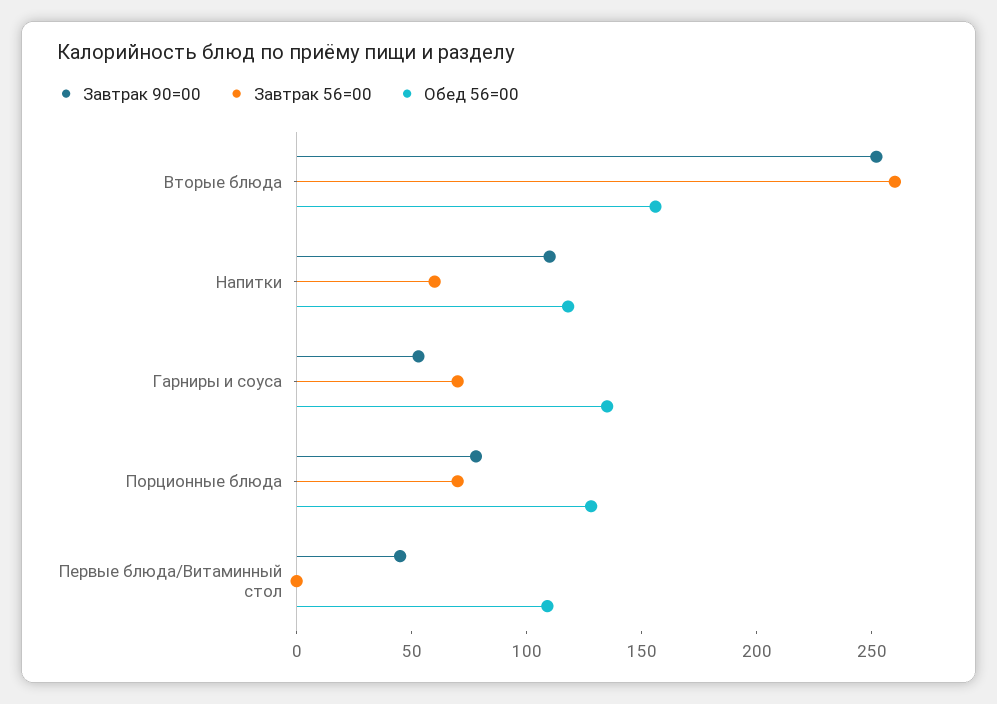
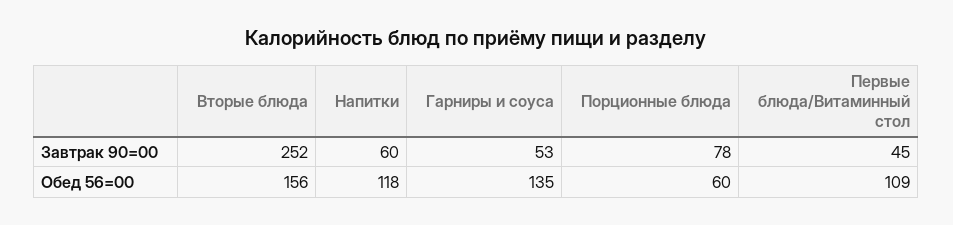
  {
    "Завтрак 90=00": {
      "Вторые блюда": 252,
-     "Напитки": 110,
+     "Напитки": 60,
      "Гарниры и соуса": 53,
      "Порционные блюда": 78,
      "Первые блюда/Витаминный стол": 45
    },
-   "Завтрак 56=00": {
-     "Вторые блюда": 260,
-     "Напитки": 60,
-     "Гарниры и соуса": 70,
-     "Порционные блюда": 70,
-     "Первые блюда/Витаминный стол": 0
-   },
    "Обед 56=00": {
      "Вторые блюда": 156,
      "Напитки": 118,
      "Гарниры и соуса": 135,
-     "Порционные блюда": 130,
+     "Порционные блюда": 60,
      "Первые блюда/Витаминный стол": 109
    }
  }

